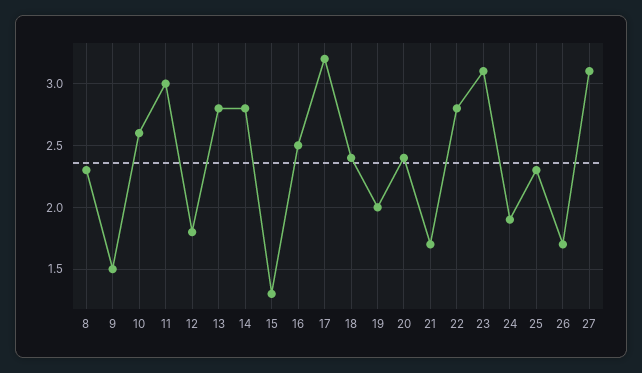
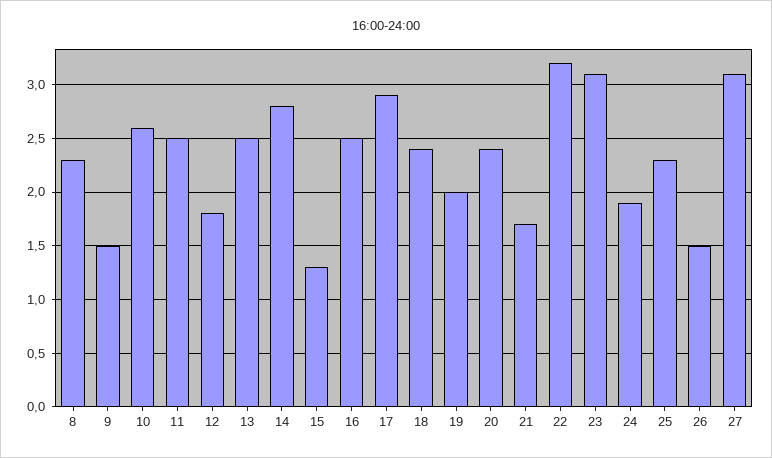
  {
    "8": 2.3,
    "9": 1.5,
    "10": 2.6,
-   "11": 3,
+   "11": 2.5,
    "12": 1.8,
-   "13": 2.8,
+   "13": 2.5,
    "14": 2.8,
    "15": 1.3,
    "16": 2.5,
-   "17": 3.2,
+   "17": 2.9,
    "18": 2.4,
    "19": 2,
    "20": 2.4,
    "21": 1.7,
-   "22": 2.8,
+   "22": 3.2,
    "23": 3.1,
    "24": 1.9,
    "25": 2.3,
-   "26": 1.7,
+   "26": 1.5,
    "27": 3.1
  }

